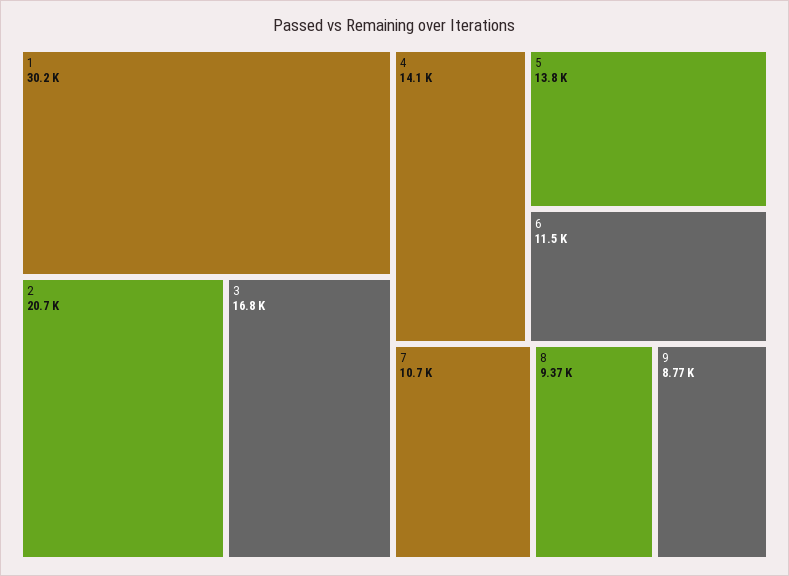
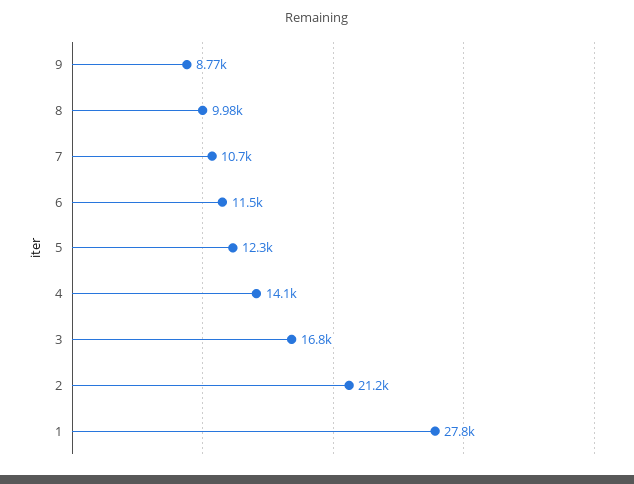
  {
-   "1": 30200,
+   "1": 27800,
-   "2": 20700,
+   "2": 21200,
    "3": 16800,
    "4": 14100,
-   "5": 13800,
+   "5": 12300,
    "6": 11500,
    "7": 10700,
-   "8": 9370,
+   "8": 9980,
    "9": 8770
  }

